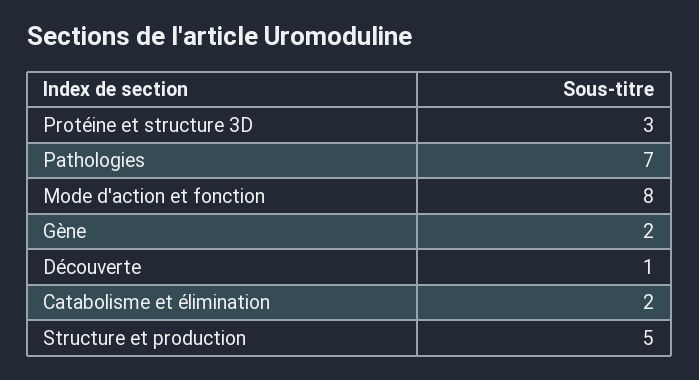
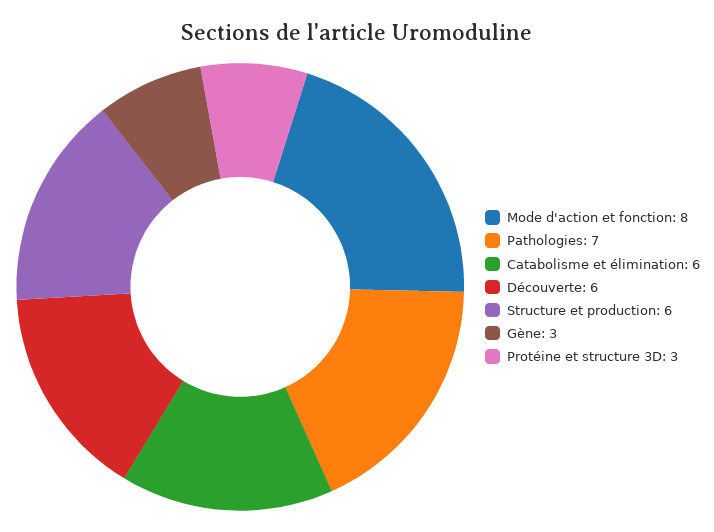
  {
    "Protéine et structure 3D": 3,
    "Pathologies": 7,
    "Mode d'action et fonction": 8,
-   "Gène": 2,
+   "Gène": 3,
-   "Découverte": 1,
+   "Découverte": 6,
-   "Catabolisme et élimination": 2,
+   "Catabolisme et élimination": 6,
-   "Structure et production": 5
+   "Structure et production": 6
  }

